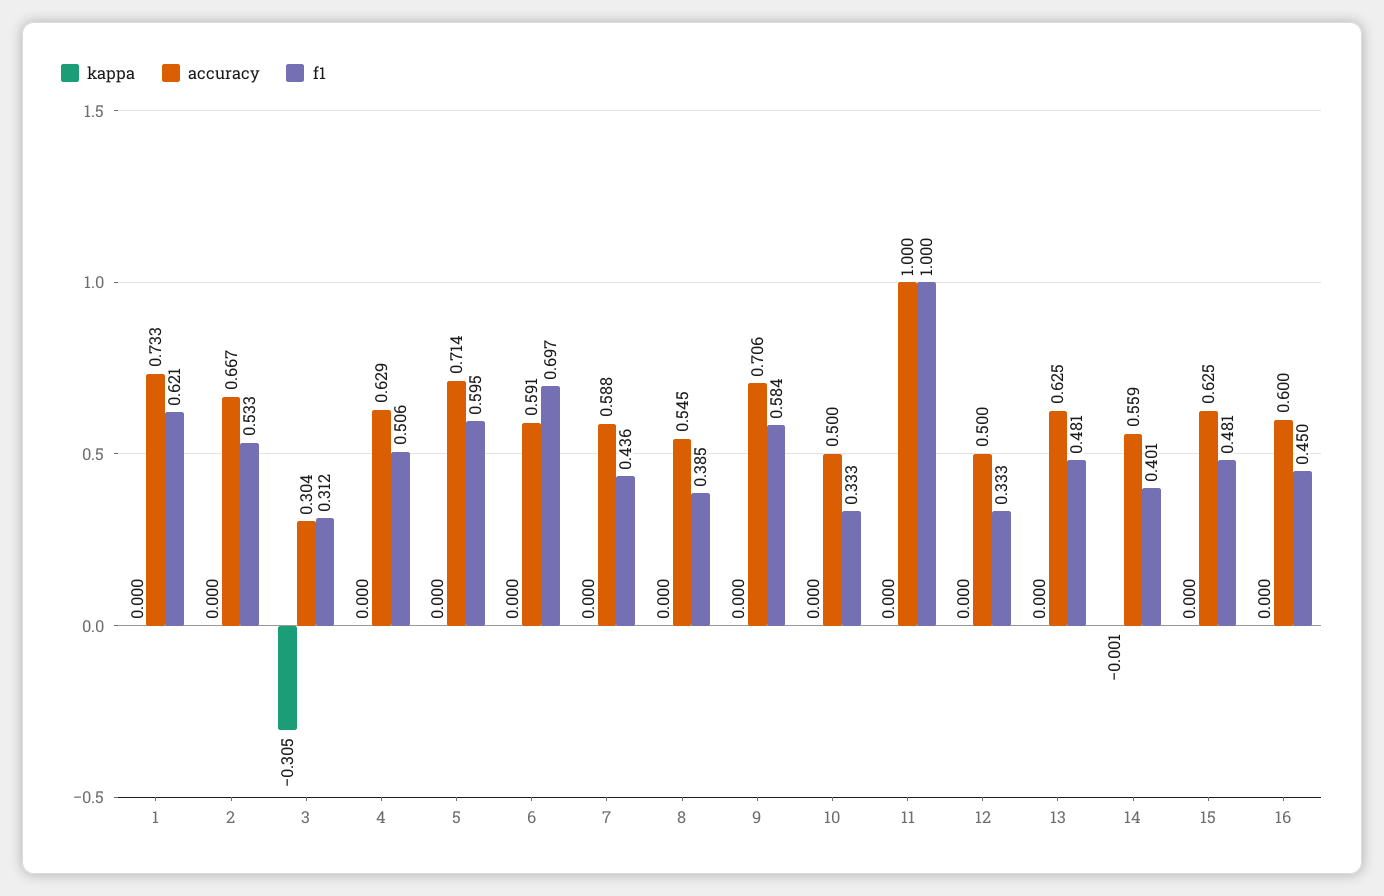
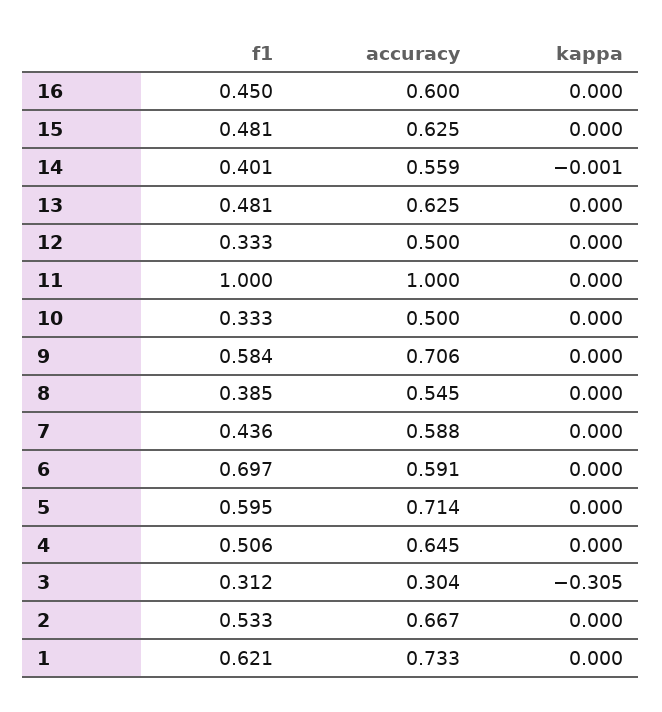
  {
    "kappa": {
      "1": 0,
      "2": 0,
      "3": -0.305,
      "4": 0,
      "5": 0,
      "6": 0,
      "7": 0,
      "8": 0,
      "9": 0,
      "10": 0,
      "11": 0,
      "12": 0,
      "13": 0,
      "14": -0.001,
      "15": 0,
      "16": 0
    },
    "accuracy": {
      "1": 0.733,
      "2": 0.667,
      "3": 0.304,
-     "4": 0.629,
+     "4": 0.645,
      "5": 0.714,
      "6": 0.591,
      "7": 0.588,
      "8": 0.545,
      "9": 0.706,
      "10": 0.5,
      "11": 1,
      "12": 0.5,
      "13": 0.625,
      "14": 0.559,
      "15": 0.625,
      "16": 0.6
    },
    "f1": {
      "1": 0.621,
      "2": 0.533,
      "3": 0.312,
      "4": 0.506,
      "5": 0.595,
      "6": 0.697,
      "7": 0.436,
      "8": 0.385,
      "9": 0.584,
      "10": 0.333,
      "11": 1,
      "12": 0.333,
      "13": 0.481,
      "14": 0.401,
      "15": 0.481,
      "16": 0.45
    }
  }

